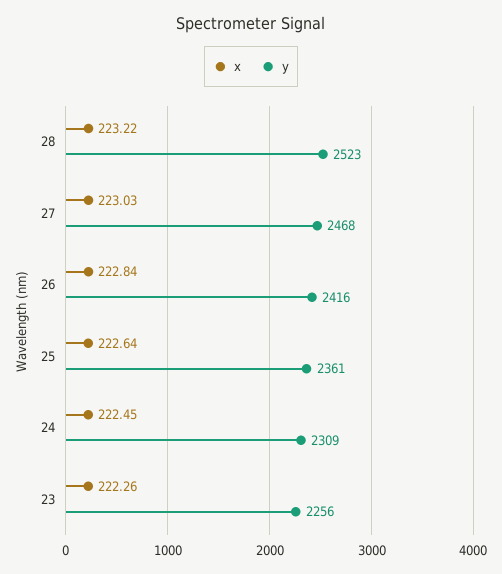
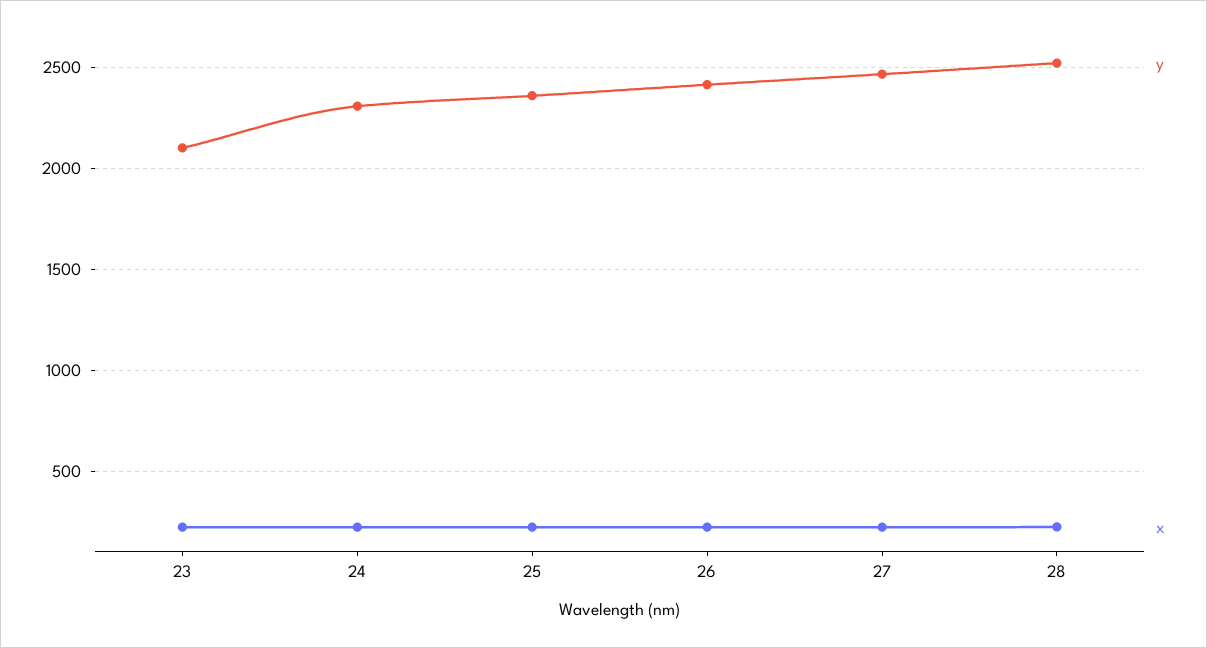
  {
    "x": {
      "28": 223.22,
      "27": 223.03,
      "26": 222.84,
      "25": 222.64,
      "24": 222.45,
      "23": 222.26
    },
    "y": {
      "28": 2523,
      "27": 2468,
      "26": 2416,
      "25": 2361,
      "24": 2309,
-     "23": 2256
+     "23": 2100
    }
  }

